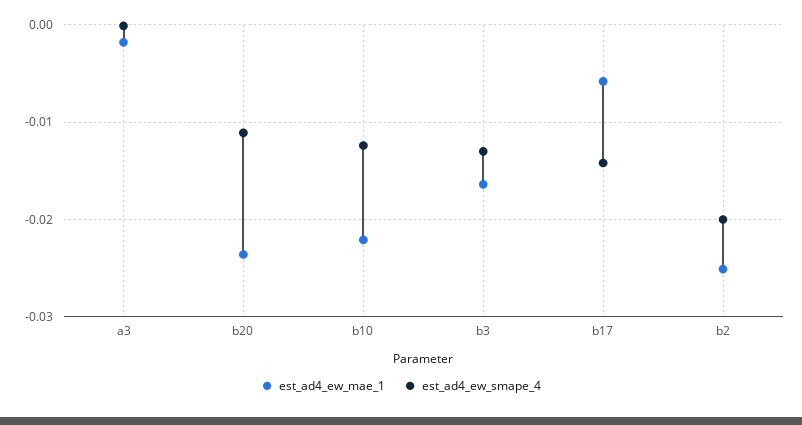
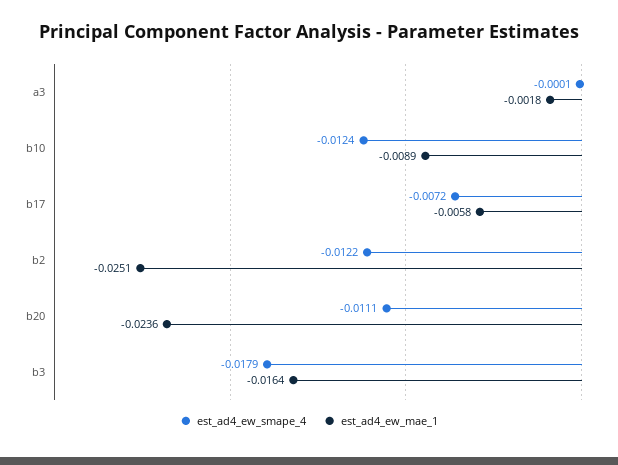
  {
    "est_ad4_ew_mae_1": {
      "a3": -0.0018,
      "b20": -0.0236,
-     "b10": -0.022,
+     "b10": -0.0089,
      "b3": -0.0164,
      "b17": -0.0058,
      "b2": -0.0251
    },
    "est_ad4_ew_smape_4": {
      "a3": -0.0001,
      "b20": -0.0111,
      "b10": -0.0124,
-     "b3": -0.013,
+     "b3": -0.0179,
-     "b17": -0.014,
+     "b17": -0.0072,
-     "b2": -0.02
+     "b2": -0.0122
    }
  }

